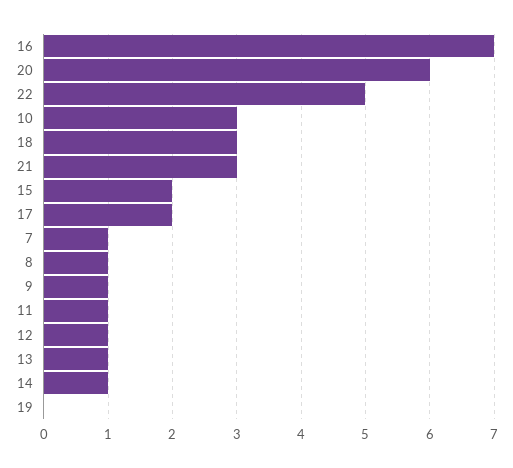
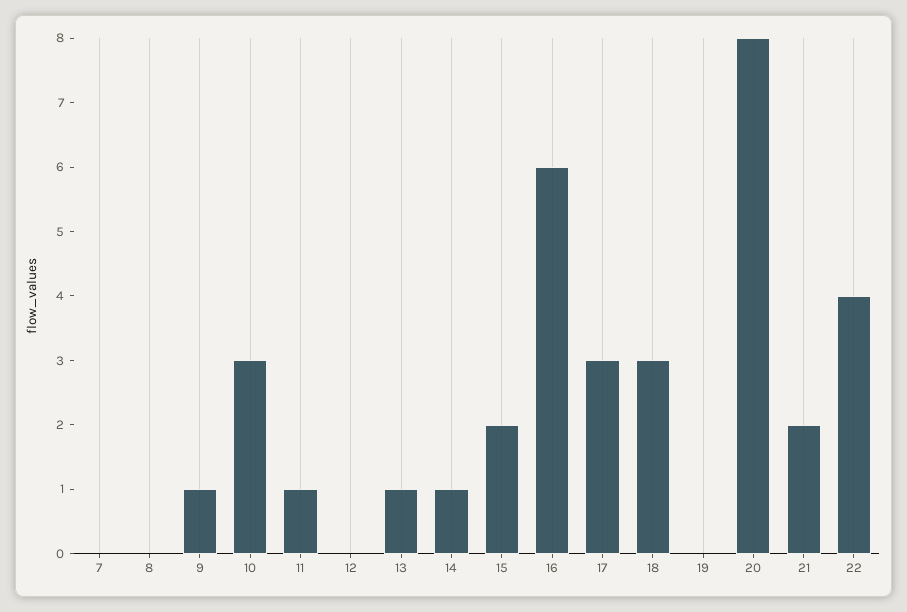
  {
-   "16": 7,
+   "16": 6,
-   "20": 6,
+   "20": 8,
-   "22": 5,
+   "22": 4,
    "10": 3,
    "18": 3,
-   "21": 3,
+   "21": 2,
    "15": 2,
-   "17": 2,
+   "17": 3,
-   "7": 1,
+   "7": 0,
-   "8": 1,
+   "8": 0,
    "9": 1,
    "11": 1,
-   "12": 1,
+   "12": 0,
    "13": 1,
    "14": 1,
    "19": 0
  }

